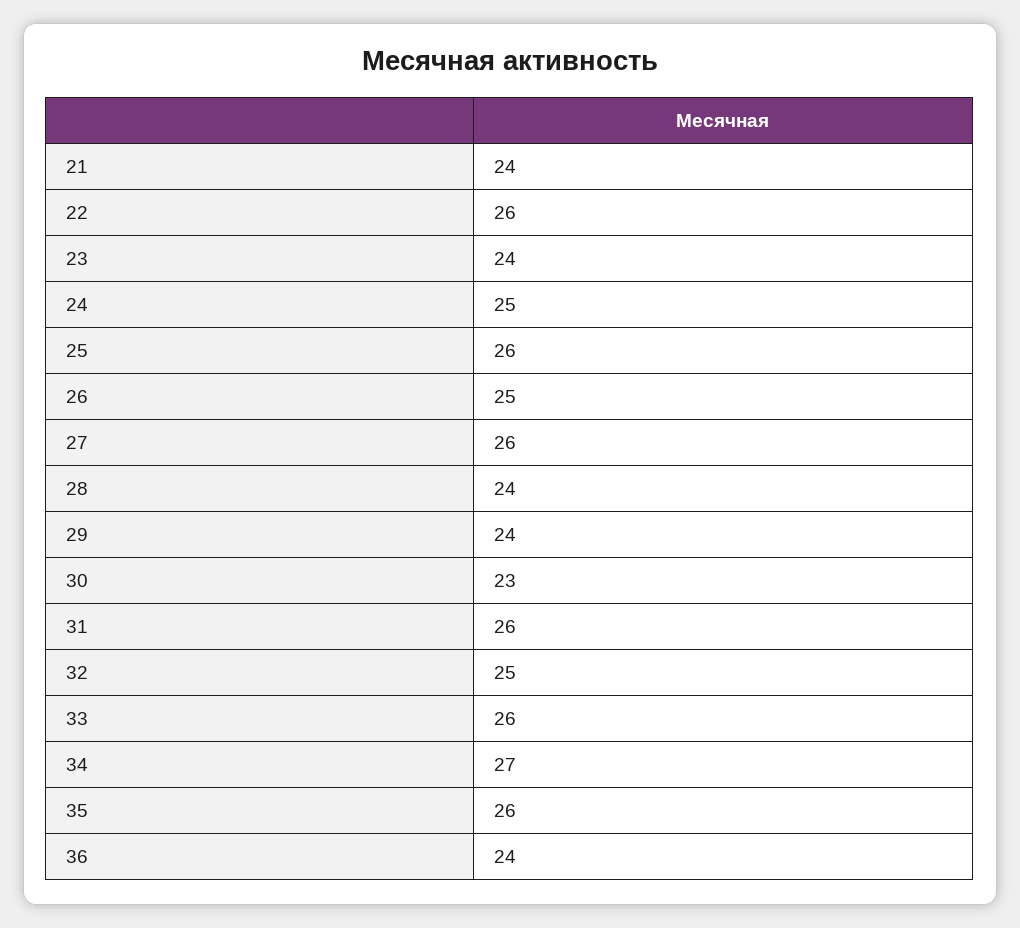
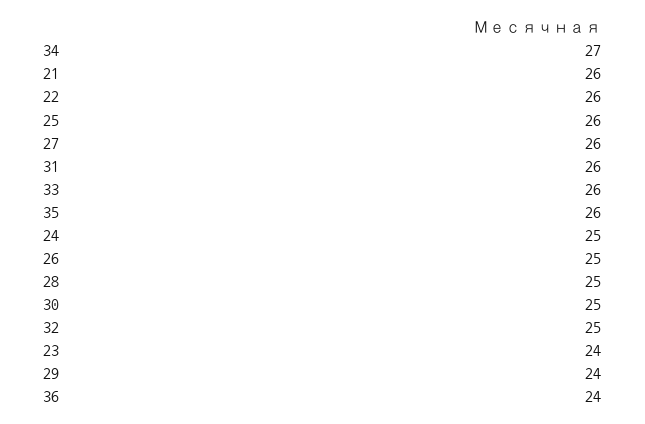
  {
-   "21": 24,
+   "21": 26,
    "22": 26,
    "23": 24,
    "24": 25,
    "25": 26,
    "26": 25,
    "27": 26,
-   "28": 24,
+   "28": 25,
    "29": 24,
-   "30": 23,
+   "30": 25,
    "31": 26,
    "32": 25,
    "33": 26,
    "34": 27,
    "35": 26,
    "36": 24
  }

